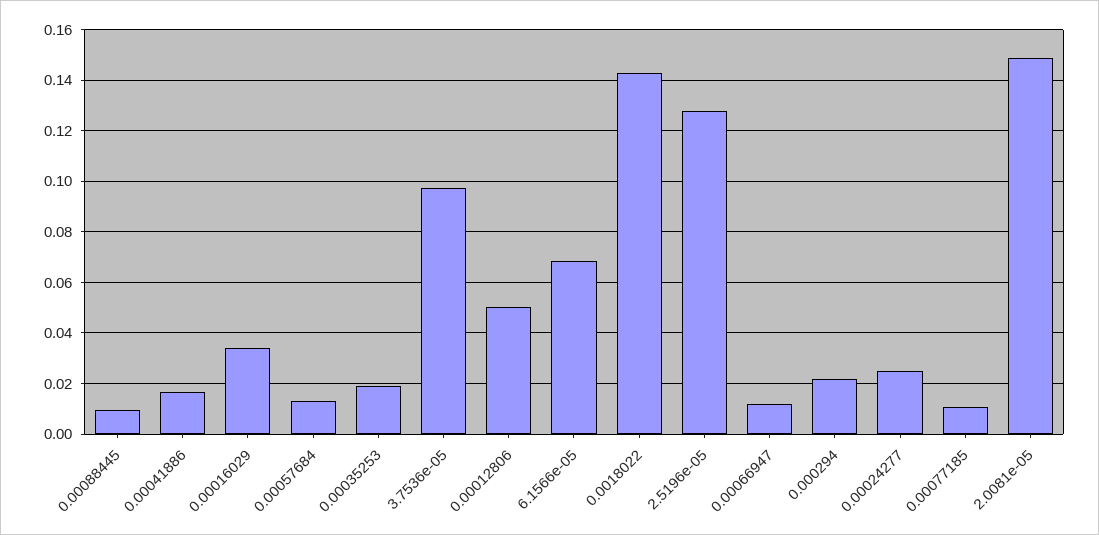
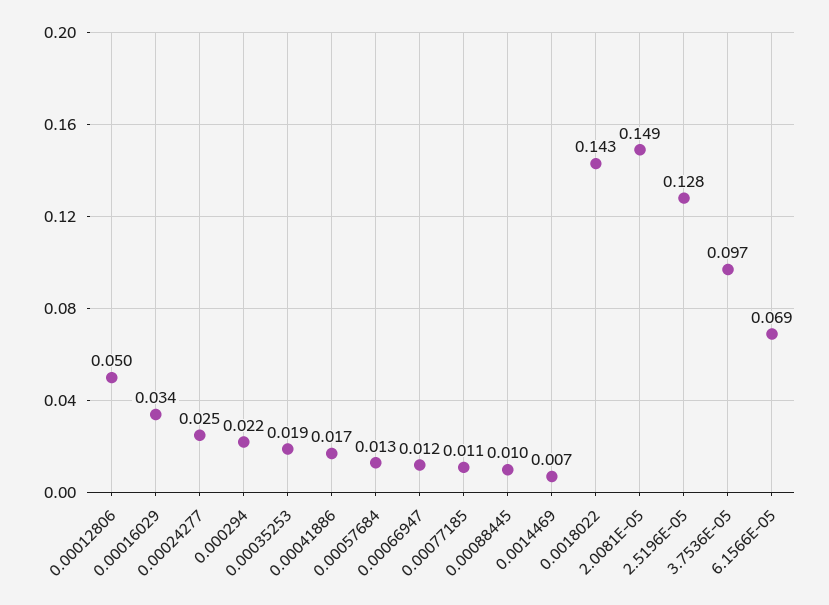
  {
    "0.00088445": 0.01,
    "0.00041886": 0.017,
    "0.00016029": 0.034,
    "0.00057684": 0.013,
    "0.00035253": 0.019,
    "3.7536e-05": 0.097,
    "0.00012806": 0.05,
    "6.1566e-05": 0.069,
    "0.0018022": 0.143,
    "2.5196e-05": 0.128,
    "0.00066947": 0.012,
    "0.000294": 0.022,
    "0.00024277": 0.025,
    "0.00077185": 0.011,
-   "2.0081e-05": 0.149
+   "2.0081e-05": 0.149,
+   "0.0014469": 0.007
  }

